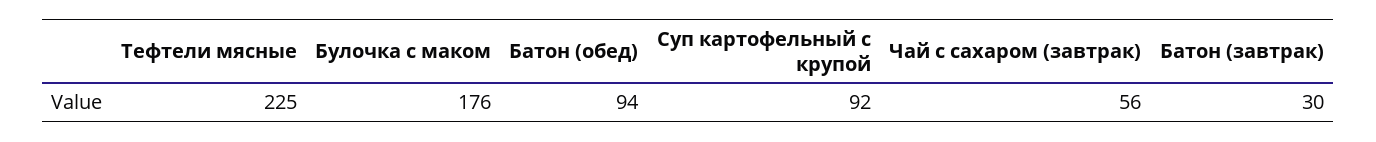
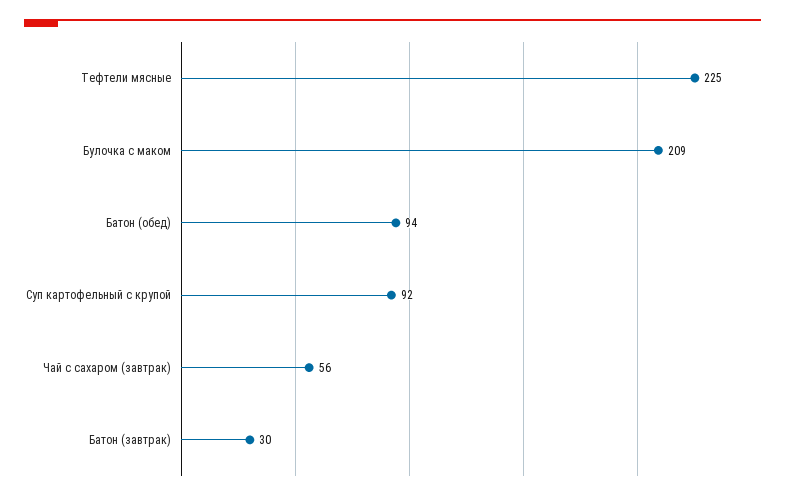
  {
    "Тефтели мясные": 225,
-   "Булочка с маком": 176,
+   "Булочка с маком": 209,
    "Батон (обед)": 94,
    "Суп картофельный с крупой": 92,
    "Чай с сахаром (завтрак)": 56,
    "Батон (завтрак)": 30
  }

